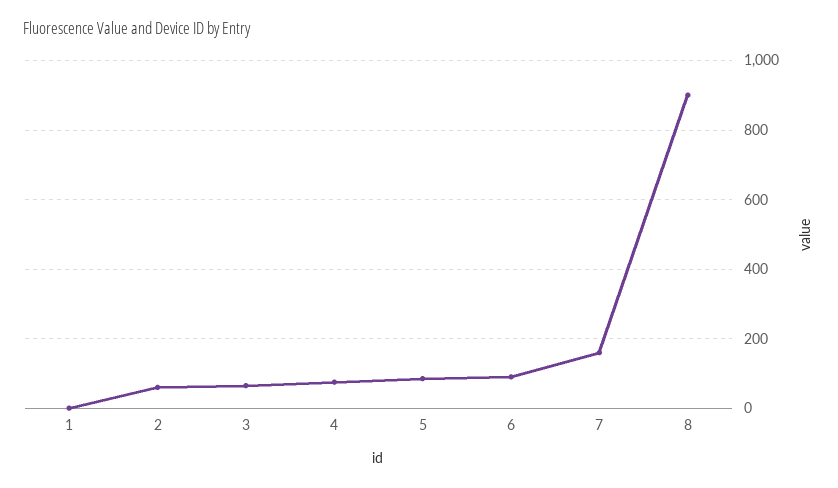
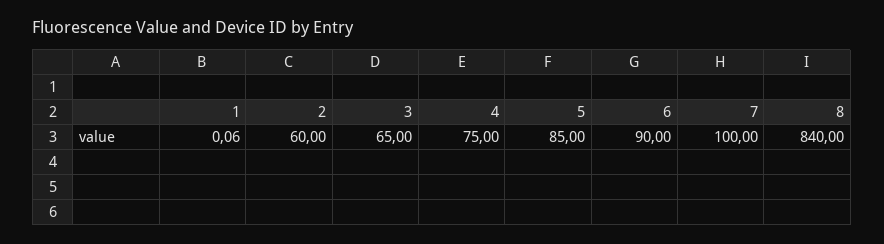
  {
    "1": 0.06,
    "2": 60,
    "3": 65,
    "4": 75,
    "5": 85,
    "6": 90,
-   "7": 160,
+   "7": 100,
-   "8": 900
+   "8": 840
  }

